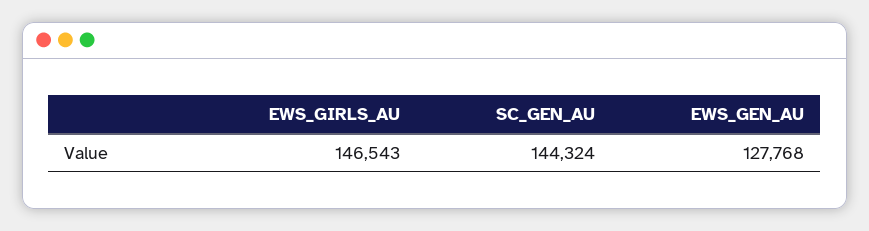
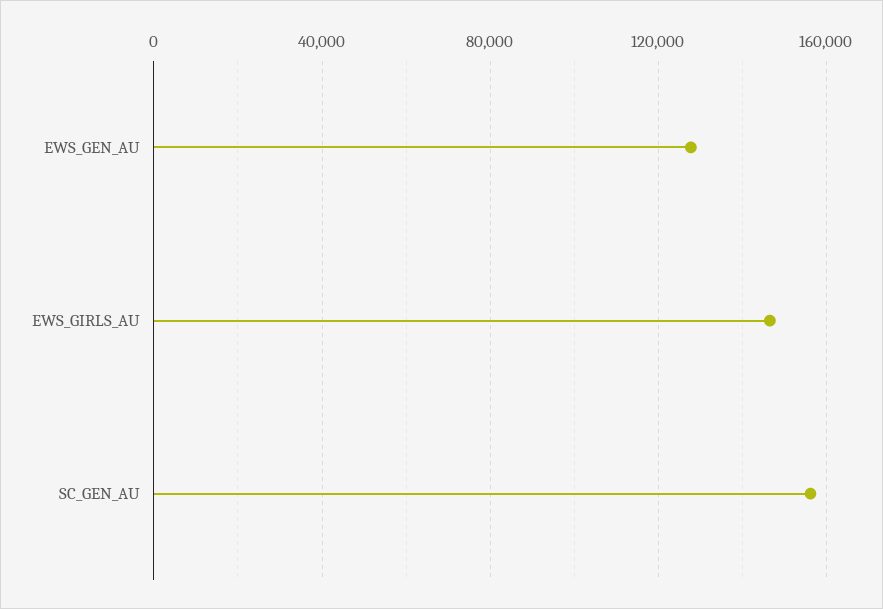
  {
    "EWS_GIRLS_AU": 146543,
-   "SC_GEN_AU": 144324,
+   "SC_GEN_AU": 155000,
    "EWS_GEN_AU": 127768
  }

